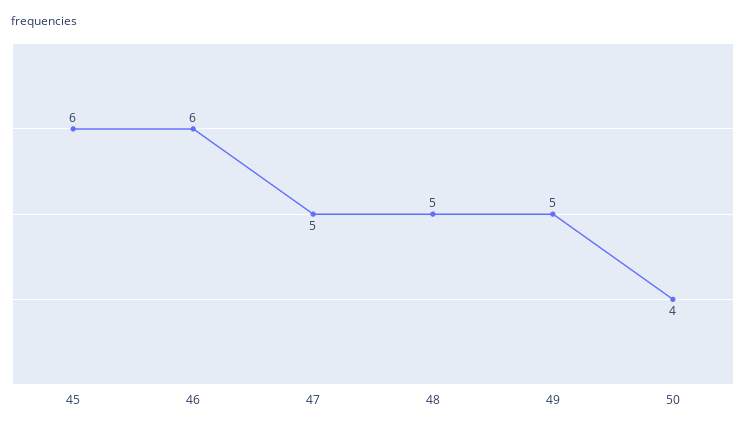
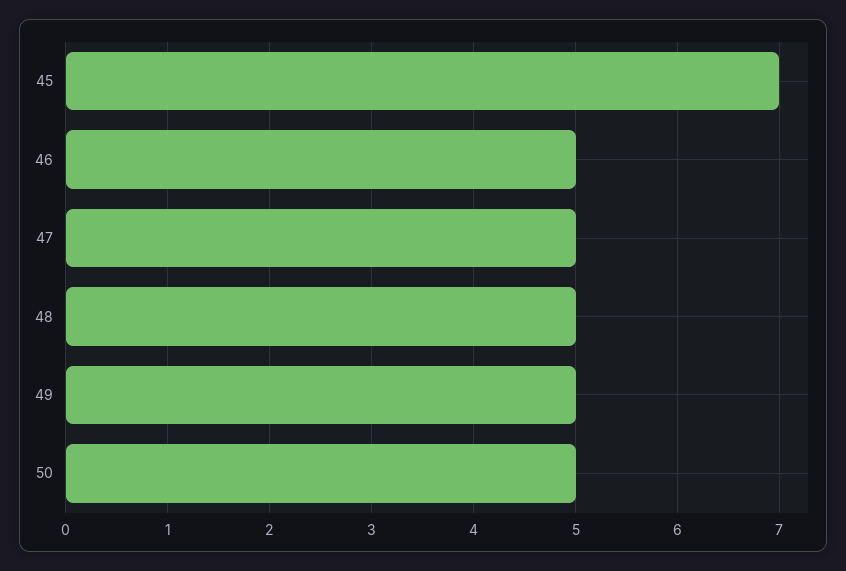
  {
-   "45": 6,
+   "45": 7,
-   "46": 6,
+   "46": 5,
    "47": 5,
    "48": 5,
    "49": 5,
-   "50": 4
+   "50": 5
  }

